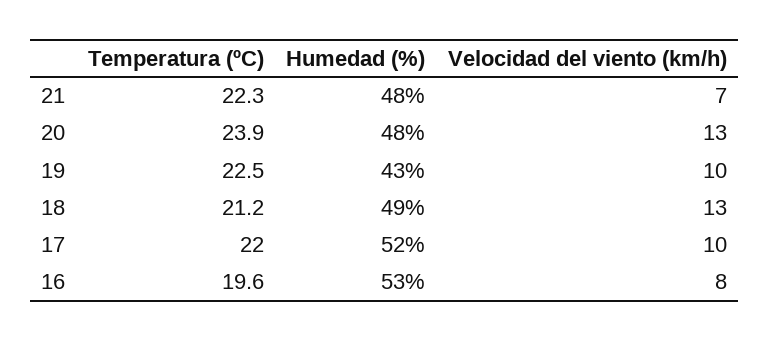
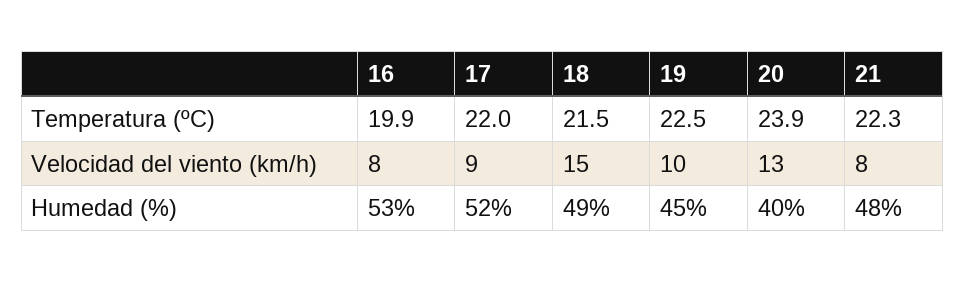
  {
    "Temperatura (ºC)": {
      "21": 22.3,
      "20": 23.9,
      "19": 22.5,
-     "18": 21.2,
+     "18": 21.5,
      "17": 22,
-     "16": 19.6
+     "16": 19.9
    },
    "Humedad (%)": {
      "21": 48,
-     "20": 48,
+     "20": 40,
-     "19": 43,
+     "19": 45,
      "18": 49,
      "17": 52,
      "16": 53
    },
    "Velocidad del viento (km/h)": {
-     "21": 7,
+     "21": 8,
      "20": 13,
      "19": 10,
-     "18": 13,
+     "18": 15,
-     "17": 10,
+     "17": 9,
      "16": 8
    }
  }

